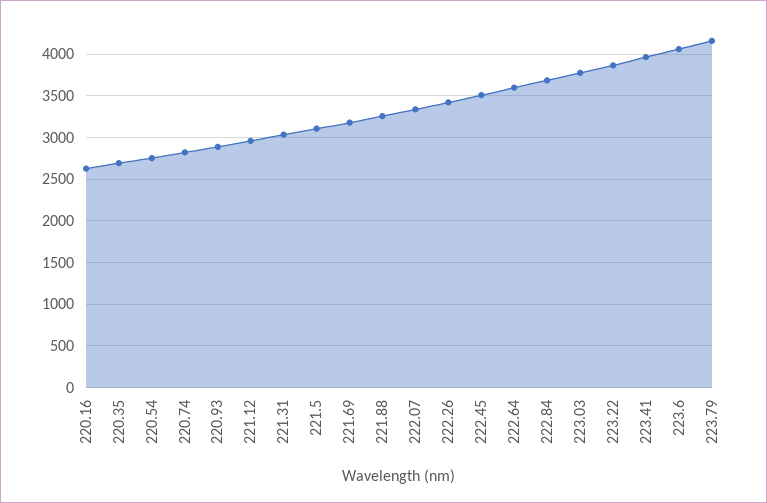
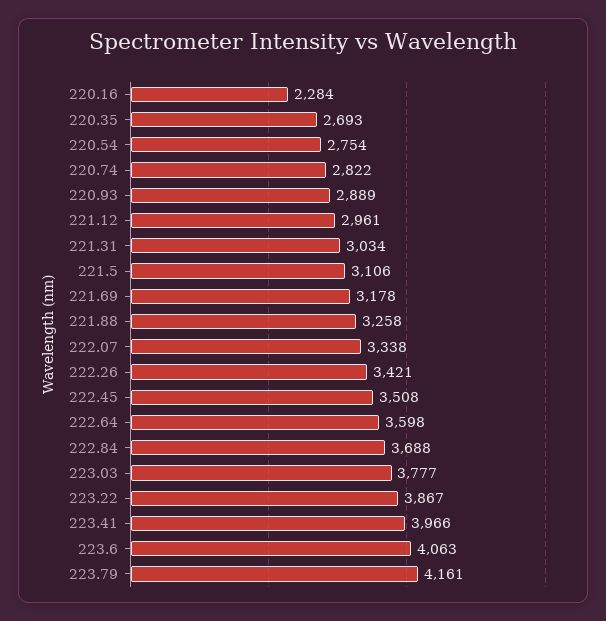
  {
-   "220.16": 2600,
+   "220.16": 2284,
    "220.35": 2693,
    "220.54": 2754,
    "220.74": 2822,
    "220.93": 2889,
    "221.12": 2961,
    "221.31": 3034,
    "221.5": 3106,
    "221.69": 3178,
    "221.88": 3258,
    "222.07": 3338,
    "222.26": 3421,
    "222.45": 3508,
    "222.64": 3598,
    "222.84": 3688,
    "223.03": 3777,
    "223.22": 3867,
    "223.41": 3966,
    "223.6": 4063,
    "223.79": 4161
  }

